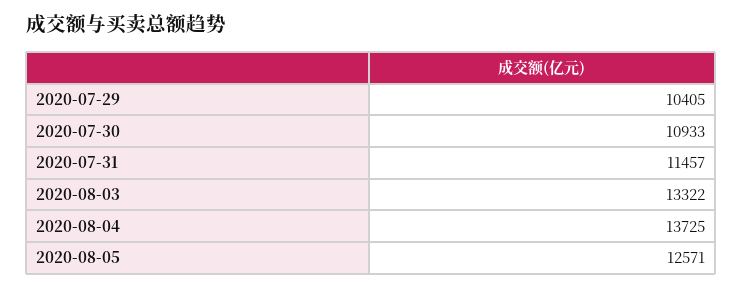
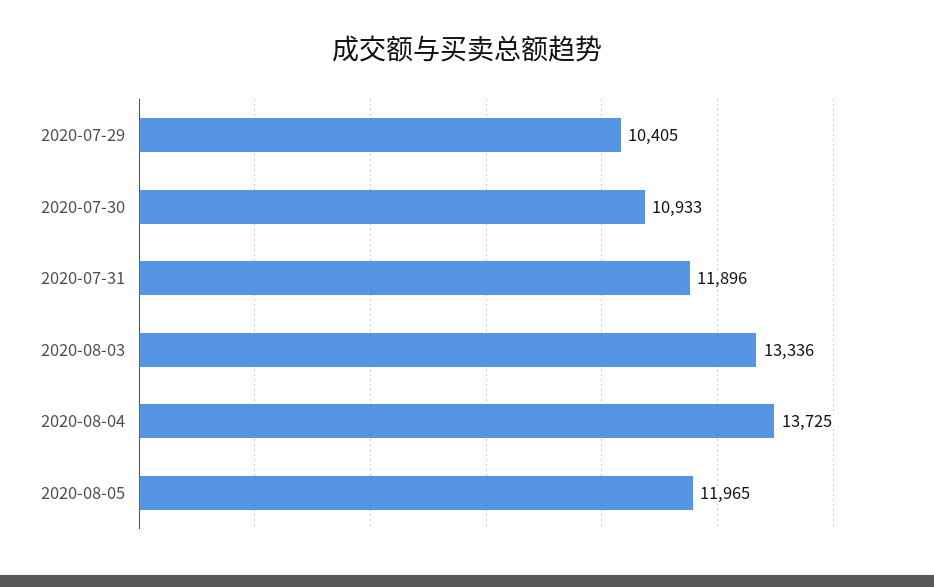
  {
    "2020-07-29": 10405,
    "2020-07-30": 10933,
-   "2020-07-31": 11457,
+   "2020-07-31": 11896,
-   "2020-08-03": 13322,
+   "2020-08-03": 13336,
    "2020-08-04": 13725,
-   "2020-08-05": 12571
+   "2020-08-05": 11965
  }

